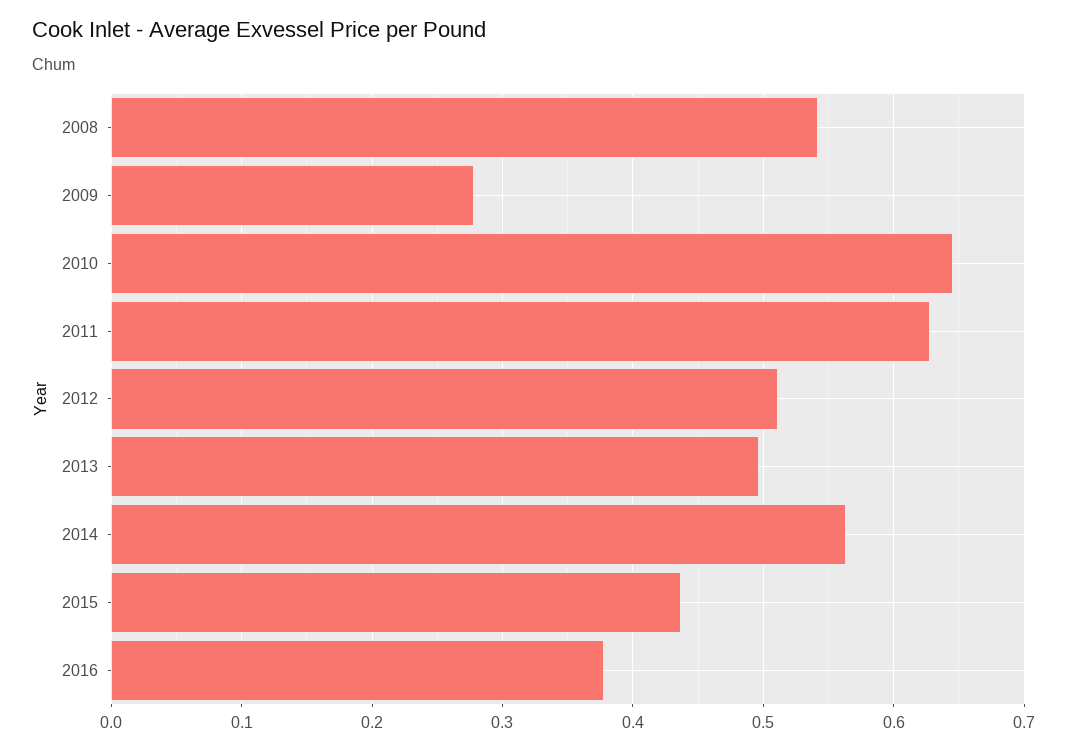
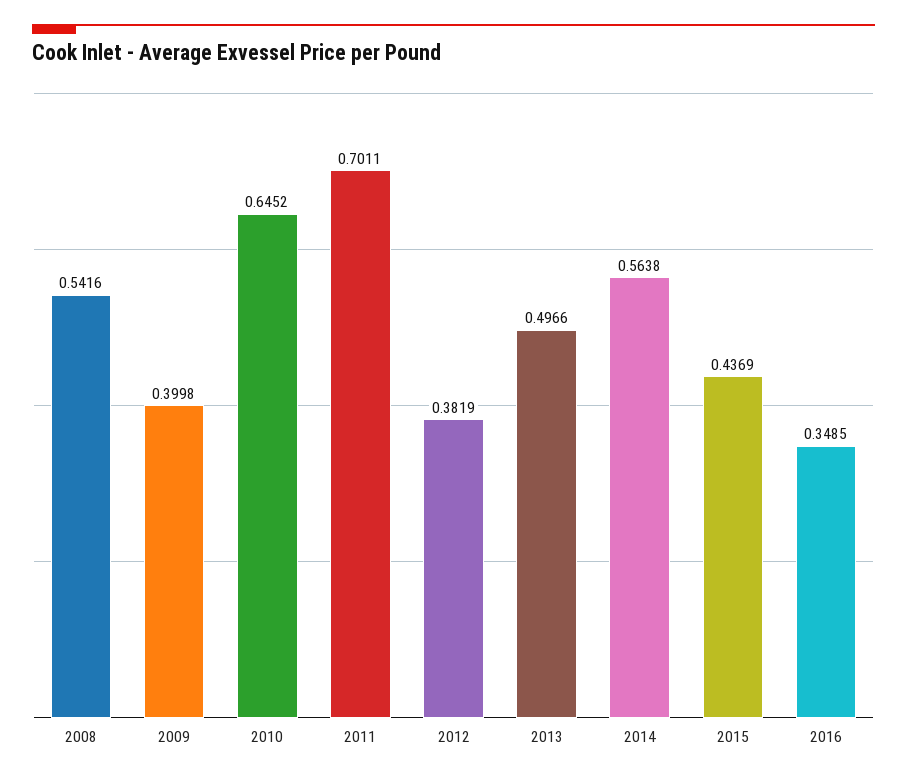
  {
    "2008": 0.5416,
-   "2009": 0.28,
+   "2009": 0.3998,
    "2010": 0.6452,
-   "2011": 0.63,
+   "2011": 0.7011,
-   "2012": 0.51,
+   "2012": 0.3819,
    "2013": 0.4966,
    "2014": 0.5638,
    "2015": 0.4369,
-   "2016": 0.38
+   "2016": 0.3485
  }

